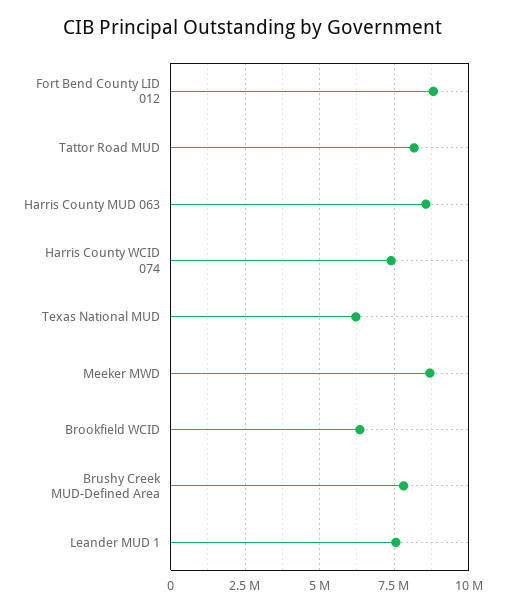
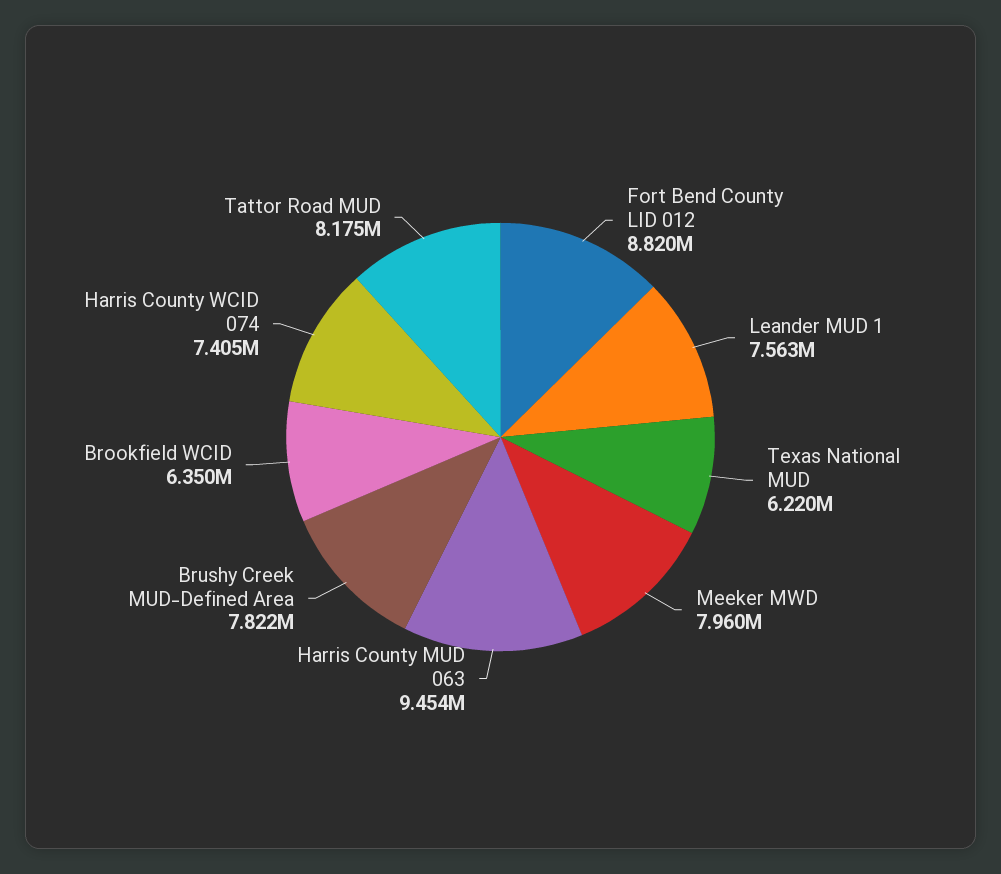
  {
    "Fort Bend County LID 012": 8820000,
    "Tattor Road MUD": 8175000,
-   "Harris County MUD 063": 8500000,
+   "Harris County MUD 063": 9454000,
    "Harris County WCID 074": 7405000,
    "Texas National MUD": 6220000,
-   "Meeker MWD": 8750000,
+   "Meeker MWD": 7960000,
    "Brookfield WCID": 6350000,
    "Brushy Creek MUD-Defined Area": 7822000,
    "Leander MUD 1": 7563000
  }

